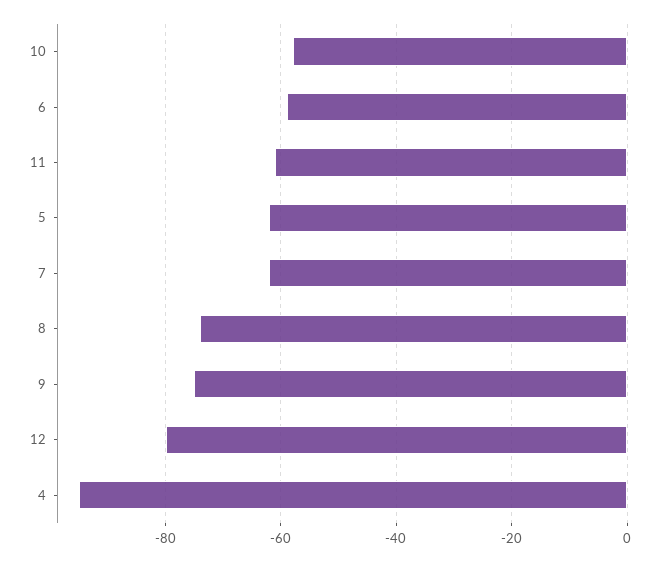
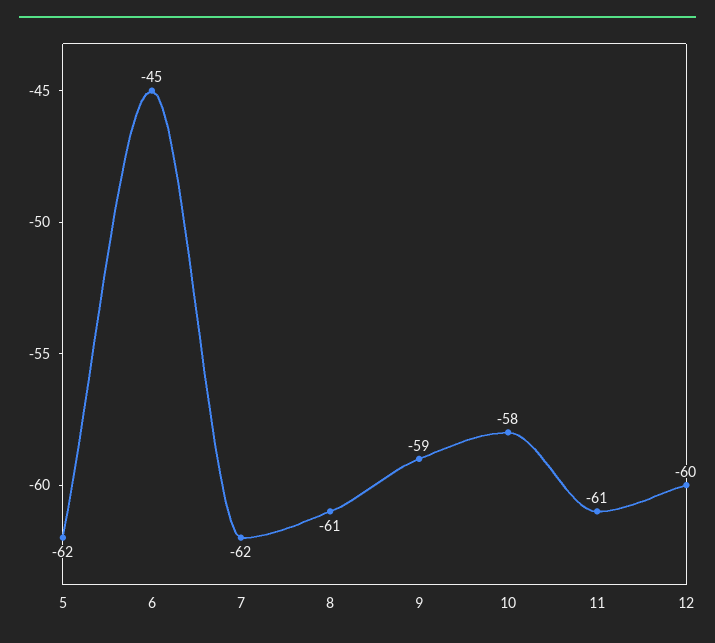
  {
    "10": -58,
-   "6": -60,
+   "6": -45,
    "11": -61,
    "5": -62,
    "7": -62,
-   "8": -75,
+   "8": -61,
-   "9": -75,
+   "9": -59,
-   "12": -80,
+   "12": -60
-   "4": -95
  }

